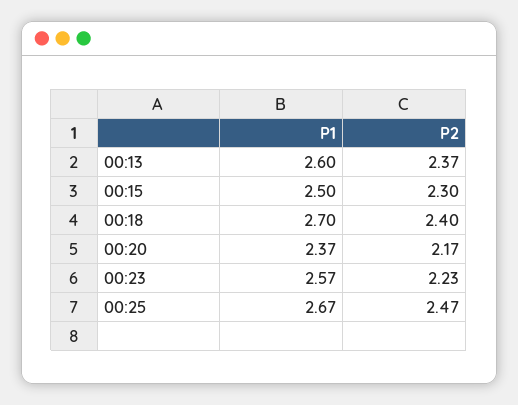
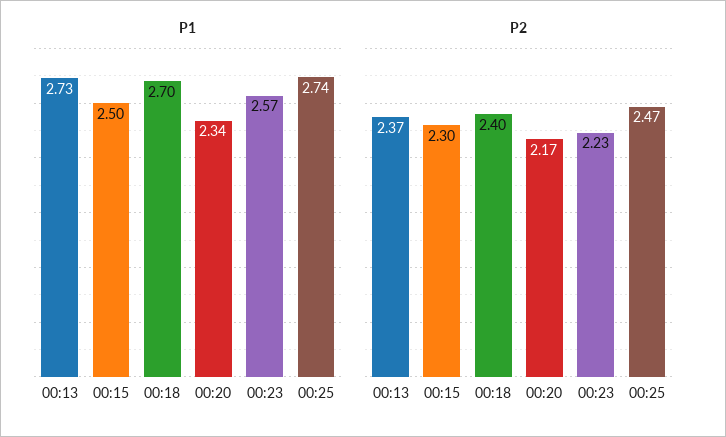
  {
    "P1": {
-     "00:13": 2.6,
+     "00:13": 2.73,
      "00:15": 2.5,
      "00:18": 2.7,
-     "00:20": 2.37,
+     "00:20": 2.34,
      "00:23": 2.57,
-     "00:25": 2.67
+     "00:25": 2.74
    },
    "P2": {
      "00:13": 2.37,
      "00:15": 2.3,
      "00:18": 2.4,
      "00:20": 2.17,
      "00:23": 2.23,
      "00:25": 2.47
    }
  }

